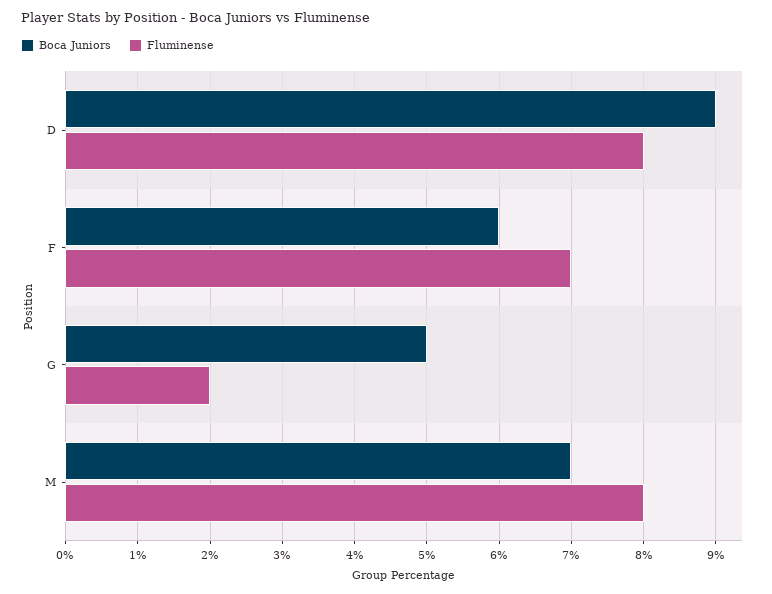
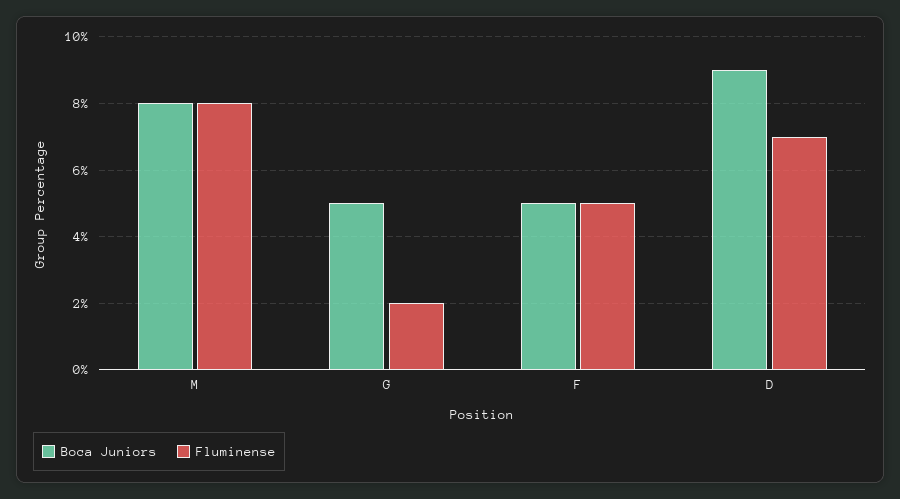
  {
    "Boca Juniors": {
      "D": 9,
-     "F": 6,
+     "F": 5,
      "G": 5,
-     "M": 7
+     "M": 8
    },
    "Fluminense": {
-     "D": 8,
+     "D": 7,
-     "F": 7,
+     "F": 5,
      "G": 2,
      "M": 8
    }
  }

